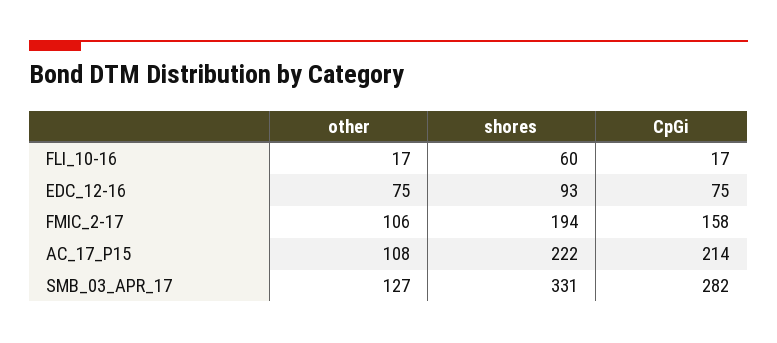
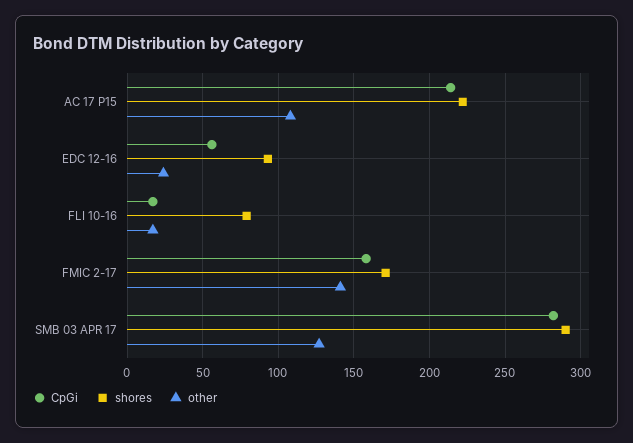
  {
    "other": {
      "FLI_10-16": 17,
-     "EDC_12-16": 75,
+     "EDC_12-16": 25,
-     "FMIC_2-17": 106,
+     "FMIC_2-17": 140,
      "AC_17_P15": 108,
      "SMB_03_APR_17": 127
    },
    "shores": {
-     "FLI_10-16": 60,
+     "FLI_10-16": 80,
      "EDC_12-16": 93,
-     "FMIC_2-17": 194,
+     "FMIC_2-17": 170,
      "AC_17_P15": 222,
-     "SMB_03_APR_17": 331
+     "SMB_03_APR_17": 290
    },
    "CpGi": {
      "FLI_10-16": 17,
-     "EDC_12-16": 75,
+     "EDC_12-16": 55,
      "FMIC_2-17": 158,
      "AC_17_P15": 214,
      "SMB_03_APR_17": 282
    }
  }

